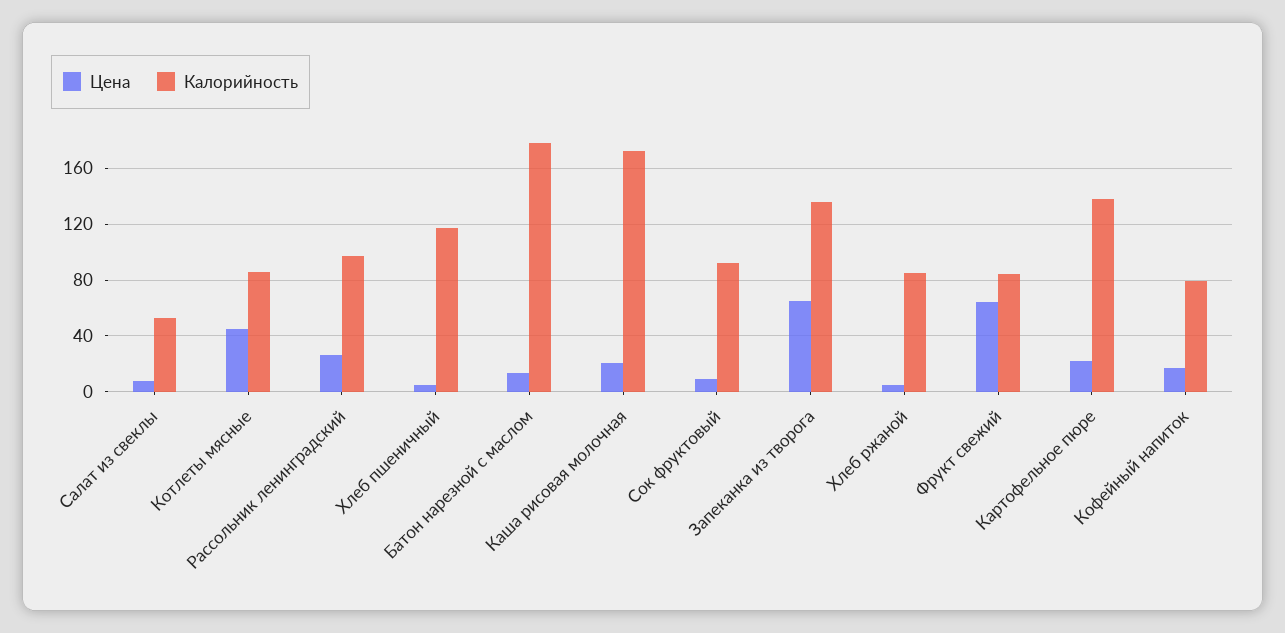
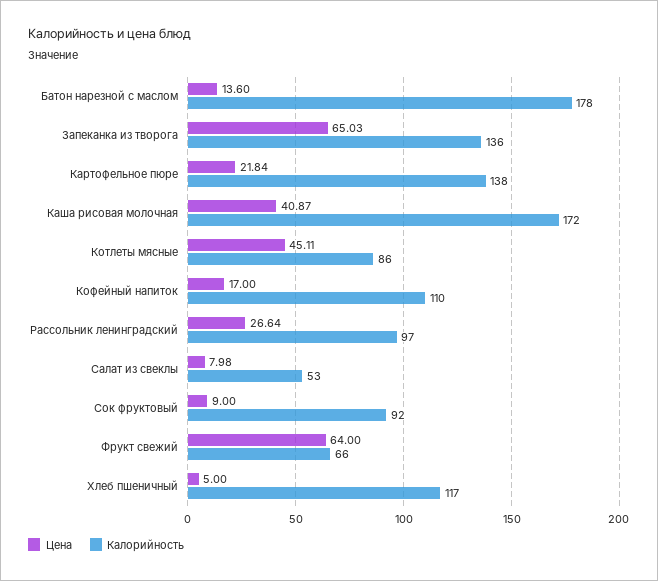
  {
    "Цена": {
      "Салат из свеклы": 7.98,
      "Котлеты мясные": 45.11,
      "Рассольник ленинградский": 26.64,
      "Хлеб пшеничный": 5,
      "Батон нарезной с маслом": 13.6,
-     "Каша рисовая молочная": 20,
+     "Каша рисовая молочная": 40.87,
      "Сок фруктовый": 9,
      "Запеканка из творога": 65.03,
-     "Хлеб ржаной": 5,
      "Фрукт свежий": 64,
      "Картофельное пюре": 21.84,
      "Кофейный напиток": 17
    },
    "Калорийность": {
      "Салат из свеклы": 53,
      "Котлеты мясные": 86,
      "Рассольник ленинградский": 97,
      "Хлеб пшеничный": 117,
      "Батон нарезной с маслом": 178,
      "Каша рисовая молочная": 172,
      "Сок фруктовый": 92,
      "Запеканка из творога": 136,
-     "Хлеб ржаной": 85,
-     "Фрукт свежий": 85,
+     "Фрукт свежий": 66,
      "Картофельное пюре": 138,
-     "Кофейный напиток": 80
+     "Кофейный напиток": 110
    }
  }

